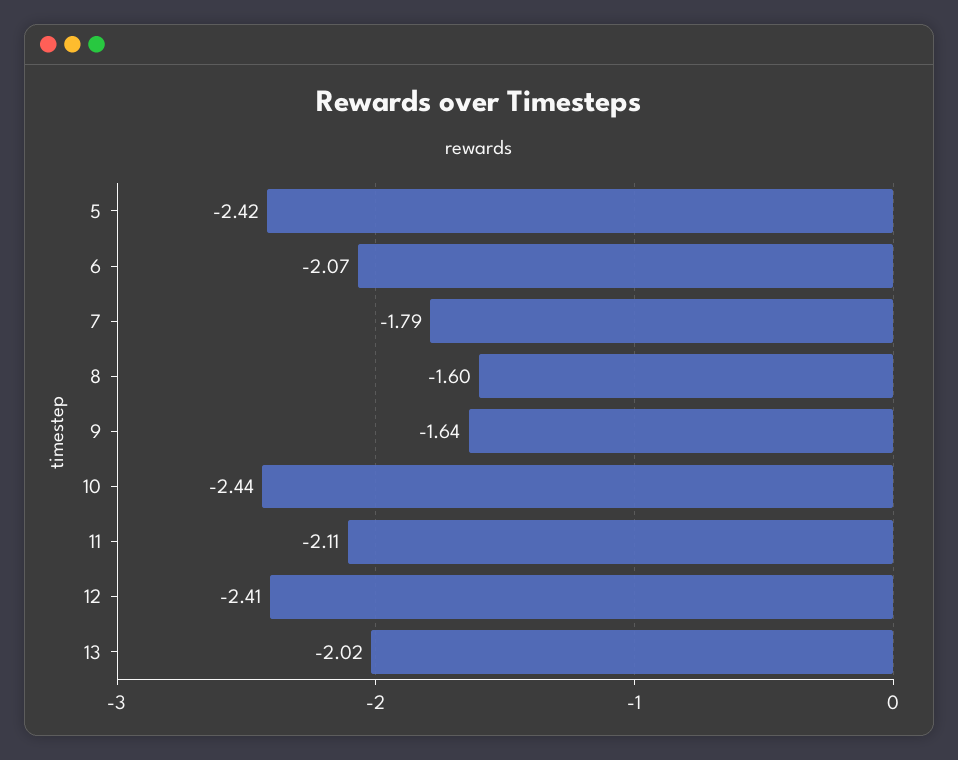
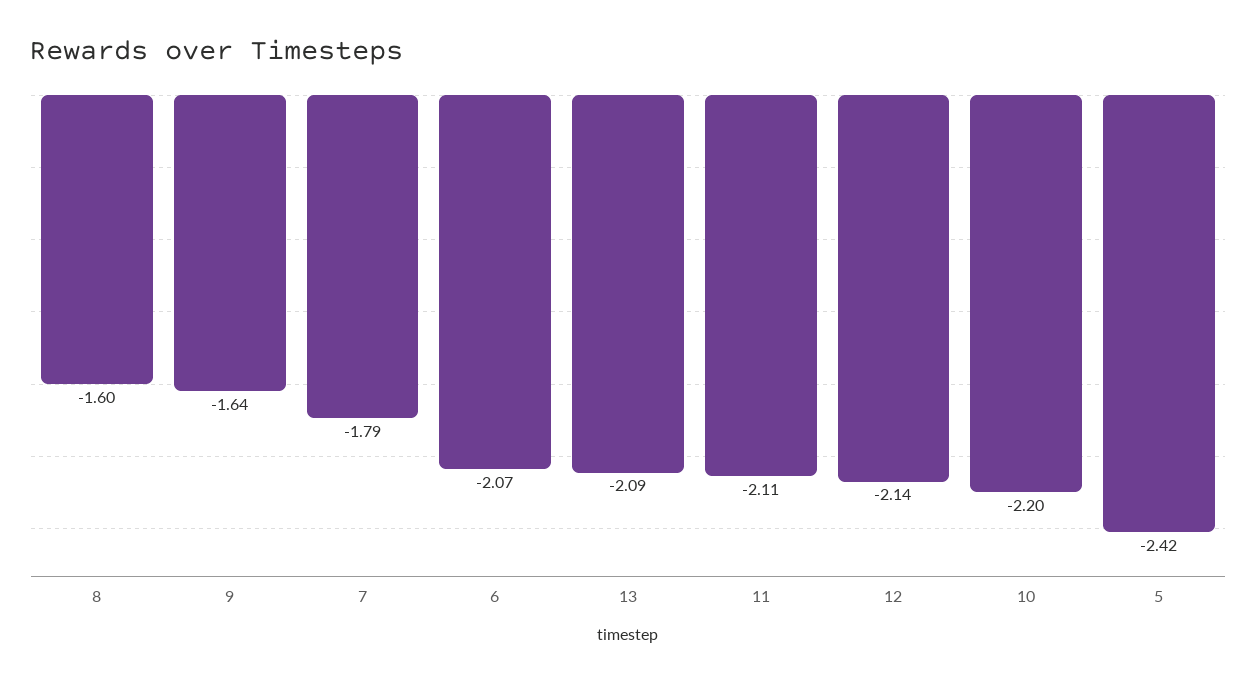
  {
    "5": -2.42,
    "6": -2.07,
    "7": -1.79,
    "8": -1.6,
    "9": -1.64,
-   "10": -2.44,
+   "10": -2.2,
    "11": -2.11,
-   "12": -2.41,
+   "12": -2.14,
-   "13": -2.02
+   "13": -2.09
  }

